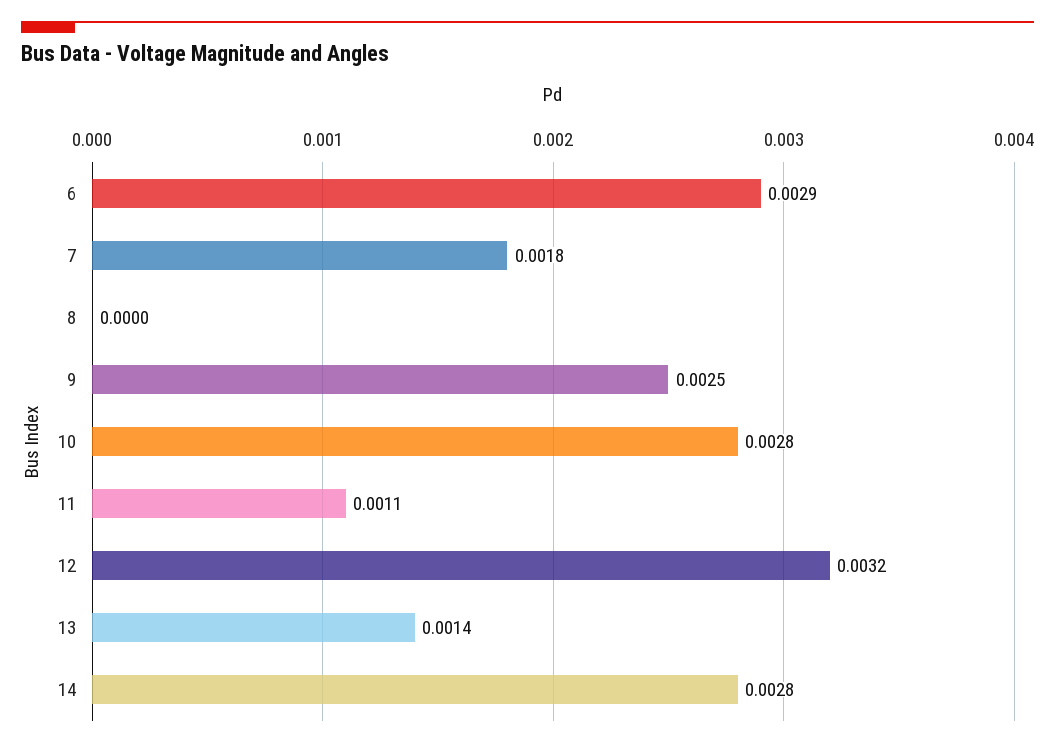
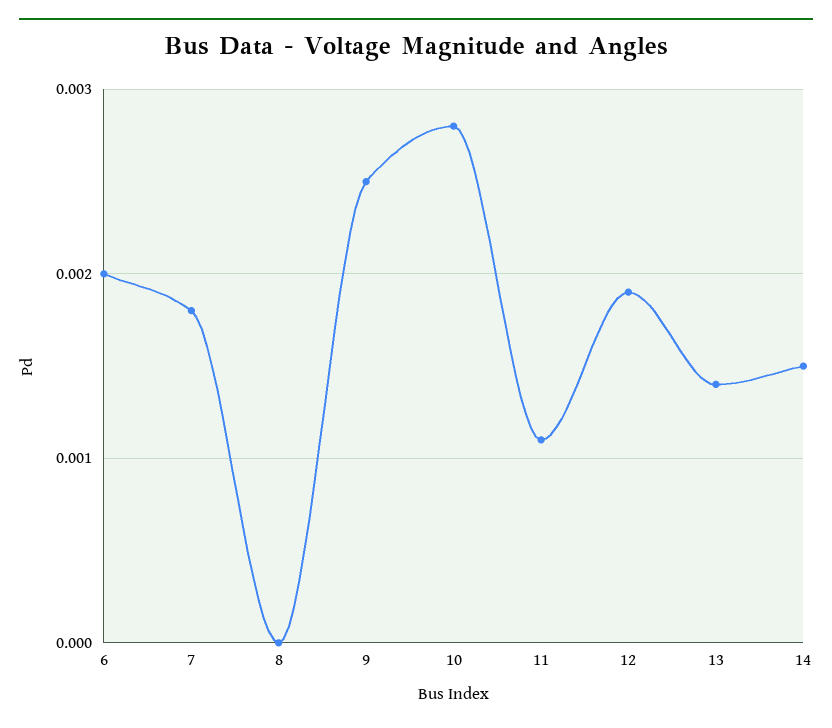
  {
-   "6": 0.0029,
+   "6": 0.002,
    "7": 0.0018,
    "8": 0,
    "9": 0.0025,
    "10": 0.0028,
    "11": 0.0011,
-   "12": 0.0032,
+   "12": 0.0019,
    "13": 0.0014,
-   "14": 0.0028
+   "14": 0.0015
  }

